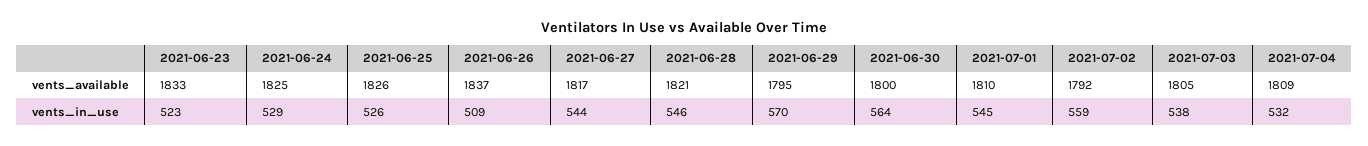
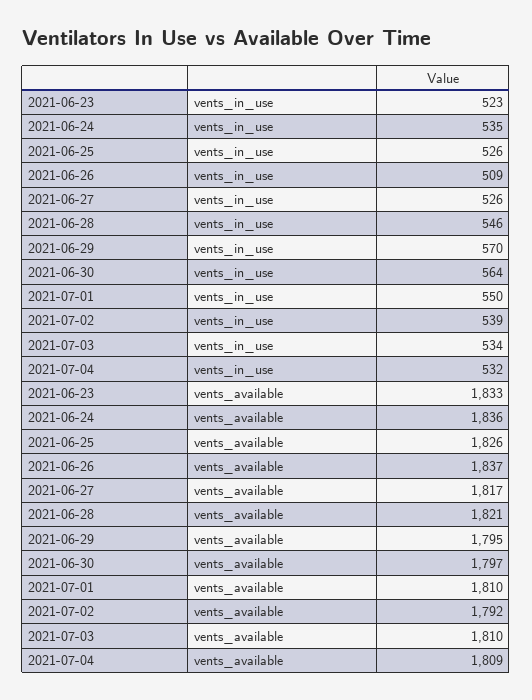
  {
    "2021-06-23": {
      "vents_available": 1833,
      "vents_in_use": 523
    },
    "2021-06-24": {
-     "vents_available": 1825,
+     "vents_available": 1836,
-     "vents_in_use": 529
+     "vents_in_use": 535
    },
    "2021-06-25": {
      "vents_available": 1826,
      "vents_in_use": 526
    },
    "2021-06-26": {
      "vents_available": 1837,
      "vents_in_use": 509
    },
    "2021-06-27": {
      "vents_available": 1817,
-     "vents_in_use": 544
+     "vents_in_use": 526
    },
    "2021-06-28": {
      "vents_available": 1821,
      "vents_in_use": 546
    },
    "2021-06-29": {
      "vents_available": 1795,
      "vents_in_use": 570
    },
    "2021-06-30": {
-     "vents_available": 1800,
+     "vents_available": 1797,
      "vents_in_use": 564
    },
    "2021-07-01": {
      "vents_available": 1810,
-     "vents_in_use": 545
+     "vents_in_use": 550
    },
    "2021-07-02": {
      "vents_available": 1792,
-     "vents_in_use": 559
+     "vents_in_use": 539
    },
    "2021-07-03": {
-     "vents_available": 1805,
+     "vents_available": 1810,
-     "vents_in_use": 538
+     "vents_in_use": 534
    },
    "2021-07-04": {
      "vents_available": 1809,
      "vents_in_use": 532
    }
  }

